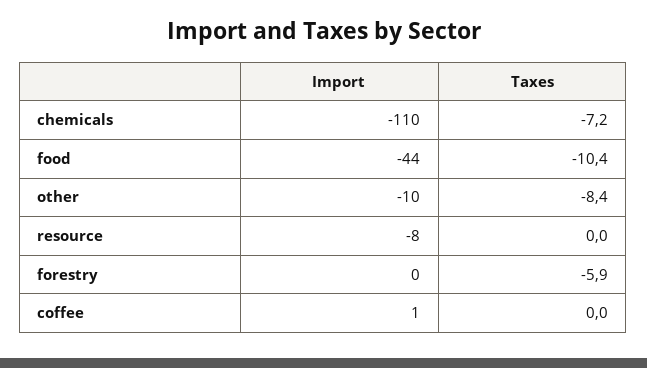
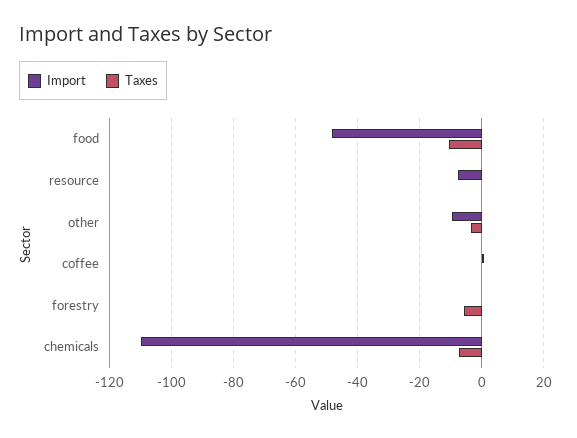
  {
    "Import": {
      "chemicals": -110,
-     "food": -44,
+     "food": -48,
      "other": -10,
      "resource": -8,
      "forestry": 0,
      "coffee": 1
    },
    "Taxes": {
      "chemicals": -7.2,
      "food": -10.4,
-     "other": -8.4,
+     "other": -4,
      "resource": 0,
      "forestry": -5.9,
      "coffee": 0
    }
  }

